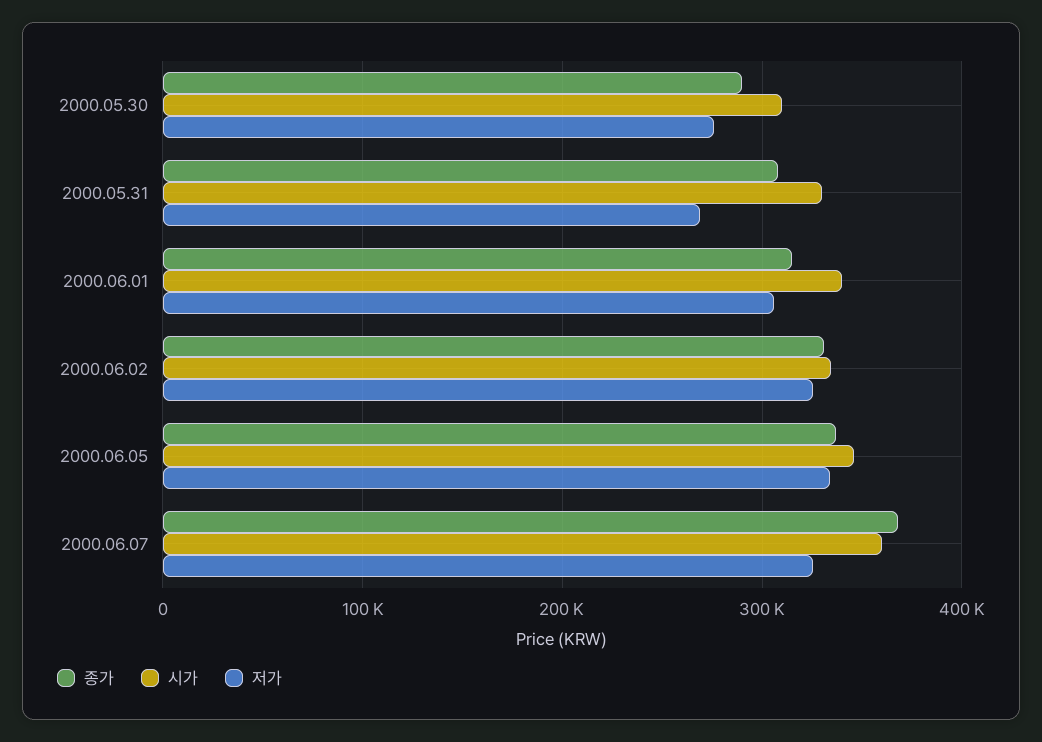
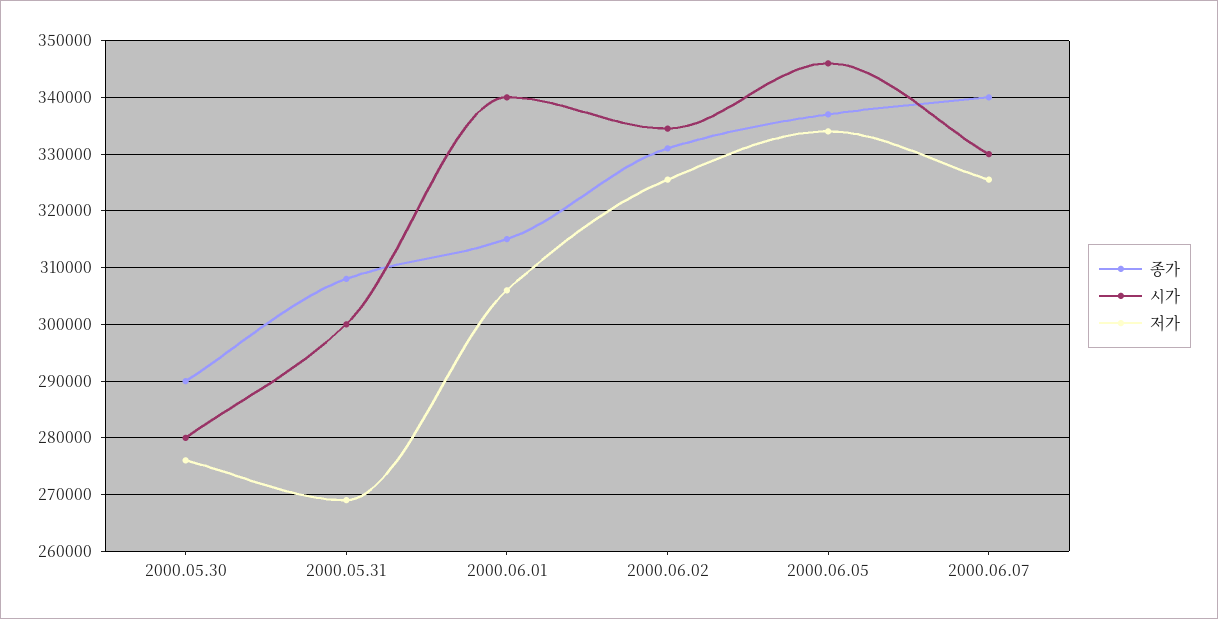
  {
    "종가": {
      "2000.05.30": 290000,
      "2000.05.31": 308000,
      "2000.06.01": 316000,
      "2000.06.02": 332000,
      "2000.06.05": 338000,
-     "2000.06.07": 370000
+     "2000.06.07": 340000
    },
    "시가": {
-     "2000.05.30": 310000,
+     "2000.05.30": 280000,
-     "2000.05.31": 330000,
+     "2000.05.31": 300000,
      "2000.06.01": 340000,
      "2000.06.02": 334000,
      "2000.06.05": 346000,
-     "2000.06.07": 360000
+     "2000.06.07": 330000
    },
    "저가": {
      "2000.05.30": 276000,
      "2000.05.31": 270000,
      "2000.06.01": 306000,
      "2000.06.02": 326000,
      "2000.06.05": 334000,
      "2000.06.07": 326000
    }
  }

